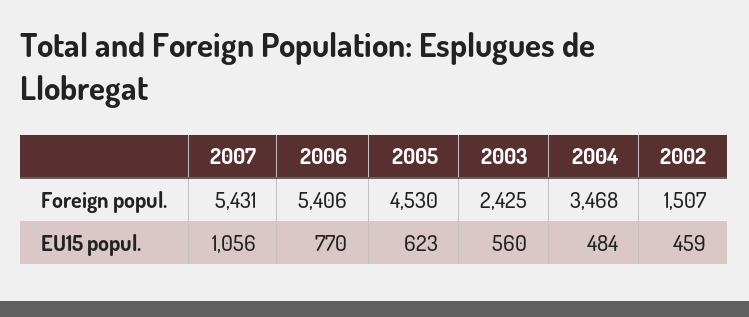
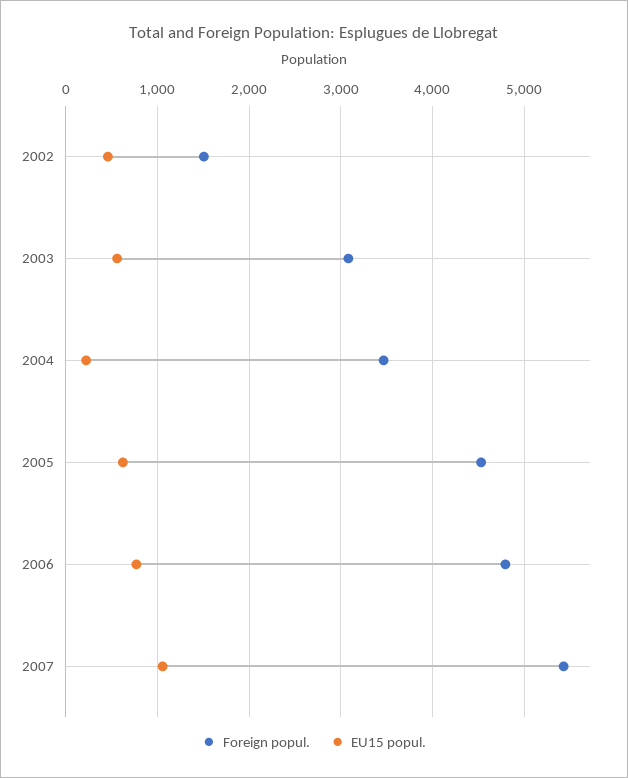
  {
    "Foreign popul.": {
      "2007": 5431,
-     "2006": 5406,
+     "2006": 4800,
      "2005": 4530,
-     "2003": 2425,
+     "2003": 3100,
      "2004": 3468,
      "2002": 1507
    },
    "EU15 popul.": {
      "2007": 1056,
      "2006": 770,
      "2005": 623,
      "2003": 560,
-     "2004": 484,
+     "2004": 200,
      "2002": 459
    }
  }

